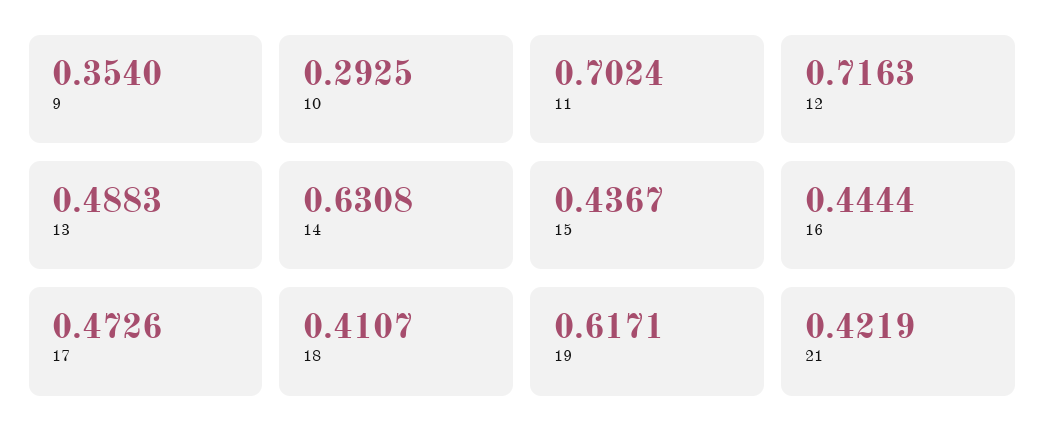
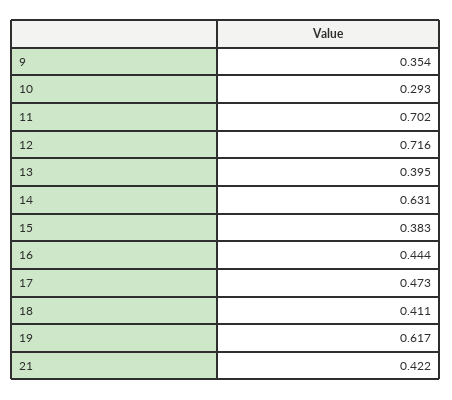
  {
    "9": 0.354,
    "10": 0.2925,
    "11": 0.7024,
    "12": 0.7163,
-   "13": 0.4883,
+   "13": 0.395,
    "14": 0.6308,
-   "15": 0.4367,
+   "15": 0.383,
    "16": 0.4444,
    "17": 0.4726,
    "18": 0.4107,
    "19": 0.6171,
    "21": 0.4219
  }

